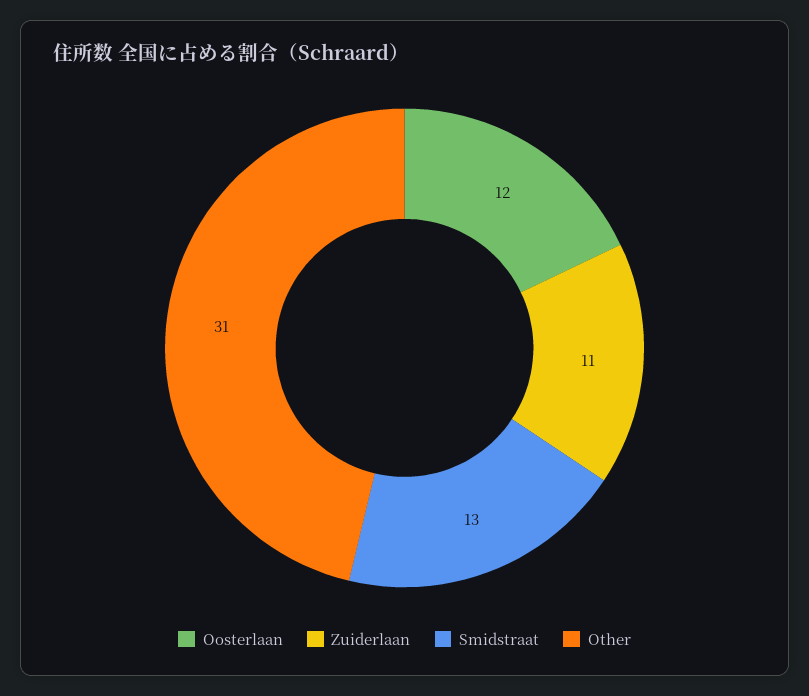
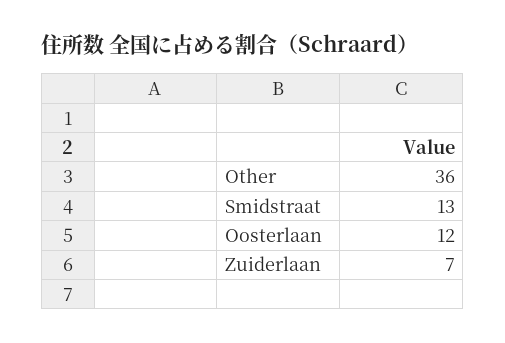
  {
    "Oosterlaan": 12,
-   "Zuiderlaan": 11,
+   "Zuiderlaan": 7,
    "Smidstraat": 13,
-   "Other": 31
+   "Other": 36
  }

